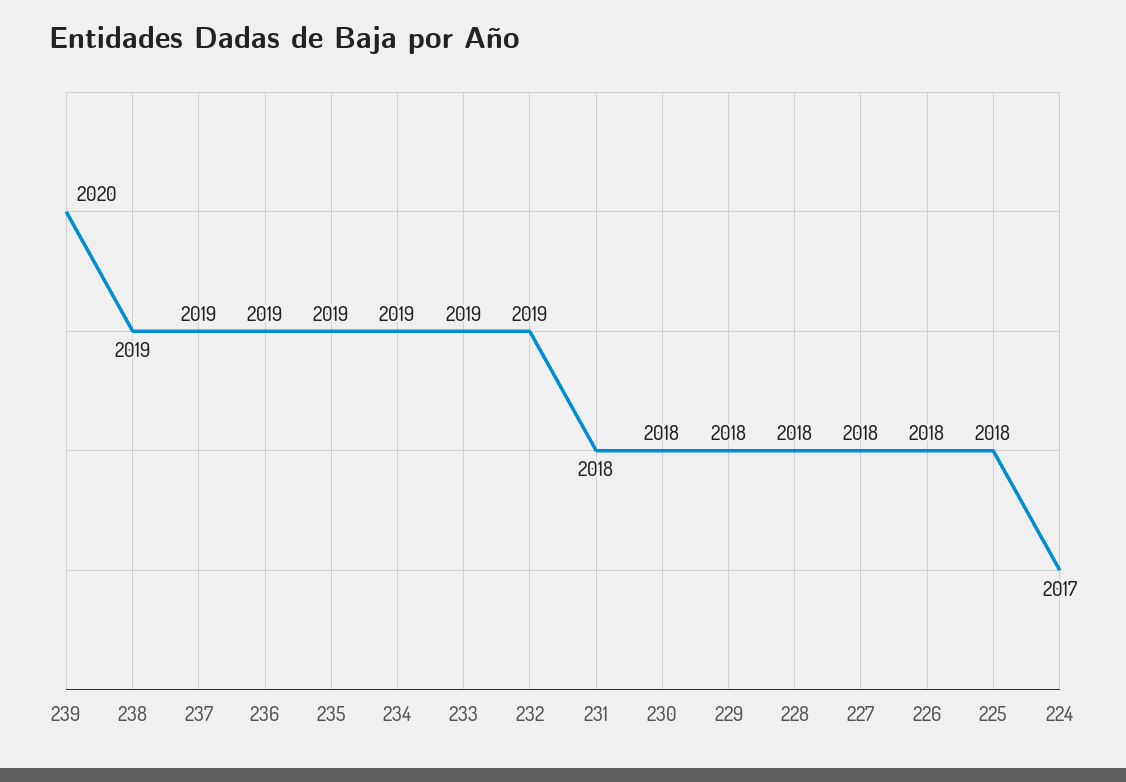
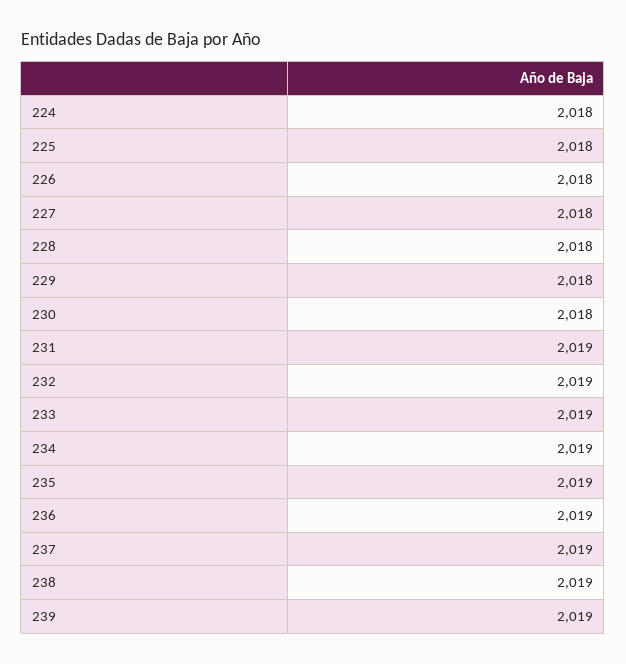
  {
-   "239": 2020,
+   "239": 2019,
    "238": 2019,
    "237": 2019,
    "236": 2019,
    "235": 2019,
    "234": 2019,
    "233": 2019,
    "232": 2019,
-   "231": 2018,
+   "231": 2019,
    "230": 2018,
    "229": 2018,
    "228": 2018,
    "227": 2018,
    "226": 2018,
    "225": 2018,
-   "224": 2017
+   "224": 2018
  }

